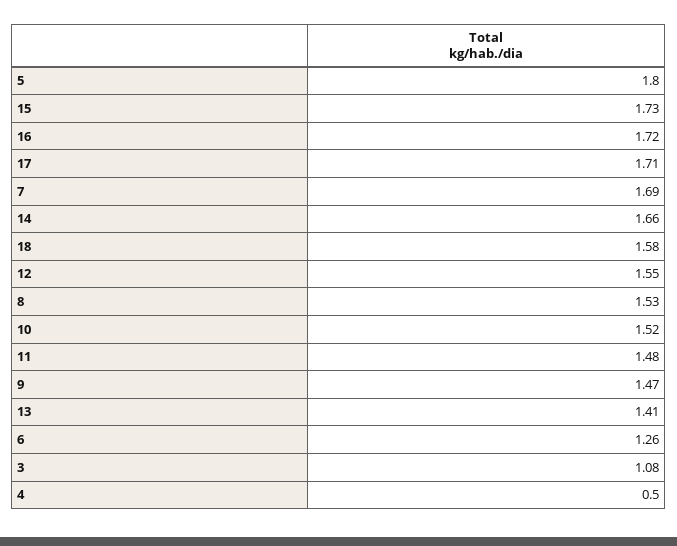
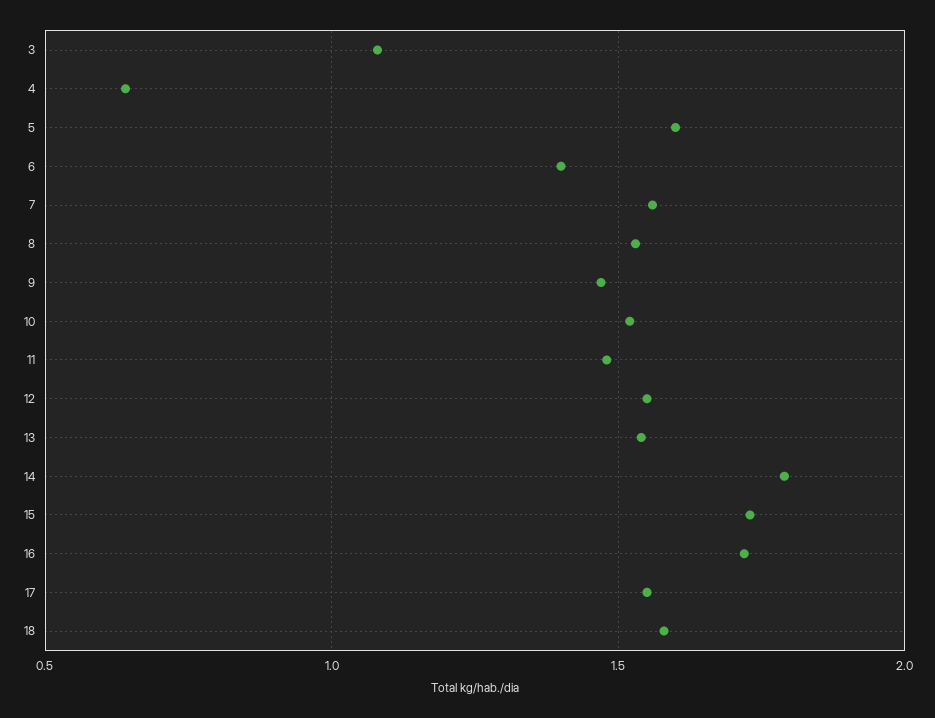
  {
-   "5": 1.8,
+   "5": 1.6,
    "15": 1.73,
    "16": 1.72,
-   "17": 1.71,
+   "17": 1.55,
-   "7": 1.69,
+   "7": 1.55,
-   "14": 1.66,
+   "14": 1.8,
    "18": 1.58,
    "12": 1.55,
    "8": 1.53,
    "10": 1.52,
    "11": 1.48,
    "9": 1.47,
-   "13": 1.41,
+   "13": 1.55,
-   "6": 1.26,
+   "6": 1.4,
    "3": 1.08,
-   "4": 0.5
+   "4": 0.65
  }

